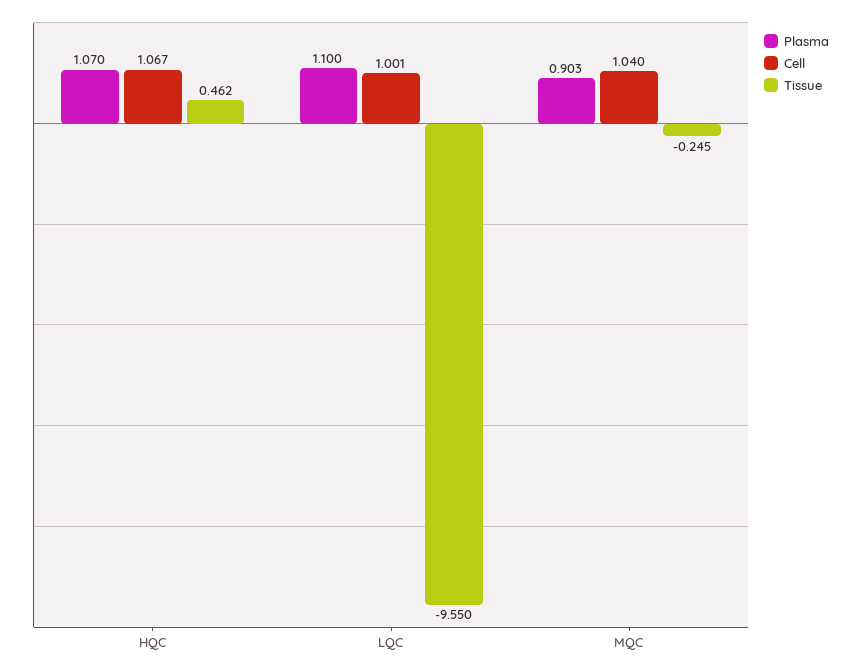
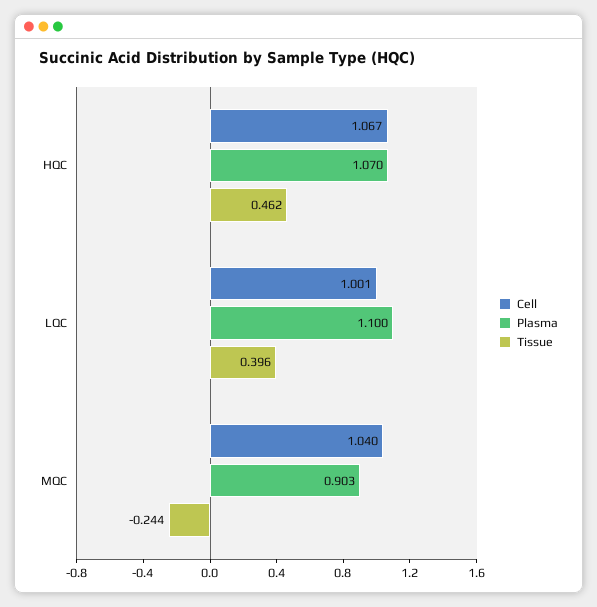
  {
    "Plasma": {
      "HQC": 1.07,
      "LQC": 1.1,
      "MQC": 0.903
    },
    "Cell": {
      "HQC": 1.067,
      "LQC": 1.001,
      "MQC": 1.04
    },
    "Tissue": {
      "HQC": 0.462,
-     "LQC": -9.55,
+     "LQC": 0.396,
-     "MQC": -0.245
+     "MQC": -0.244
    }
  }

